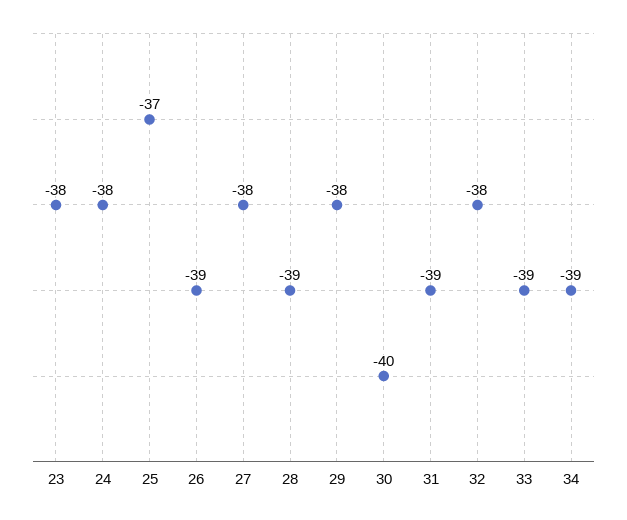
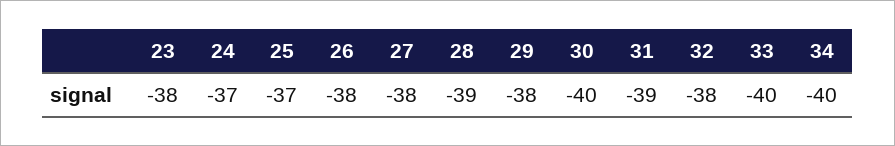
  {
    "23": -38,
-   "24": -38,
+   "24": -37,
    "25": -37,
-   "26": -39,
+   "26": -38,
    "27": -38,
    "28": -39,
    "29": -38,
    "30": -40,
    "31": -39,
    "32": -38,
-   "33": -39,
+   "33": -40,
-   "34": -39
+   "34": -40
  }

